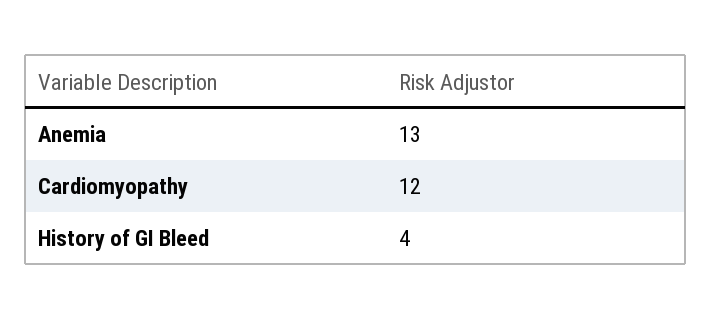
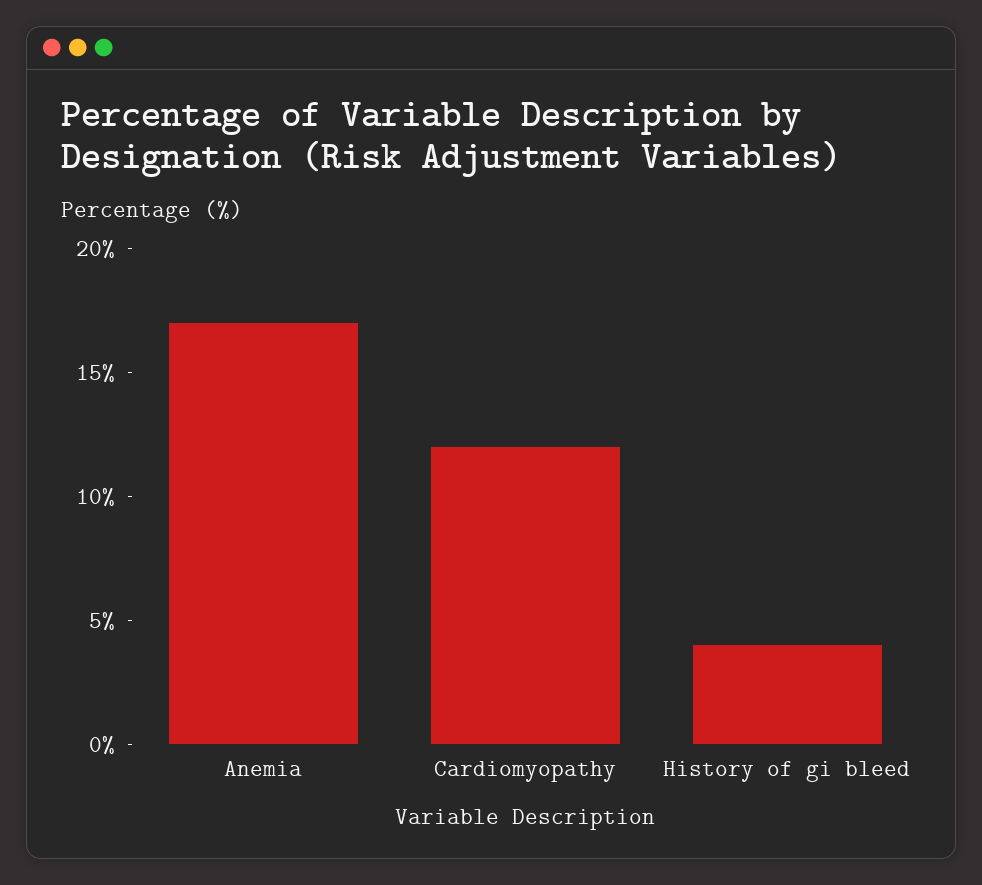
  {
-   "Anemia": 13,
+   "Anemia": 17,
    "Cardiomyopathy": 12,
    "History of GI Bleed": 4
  }

